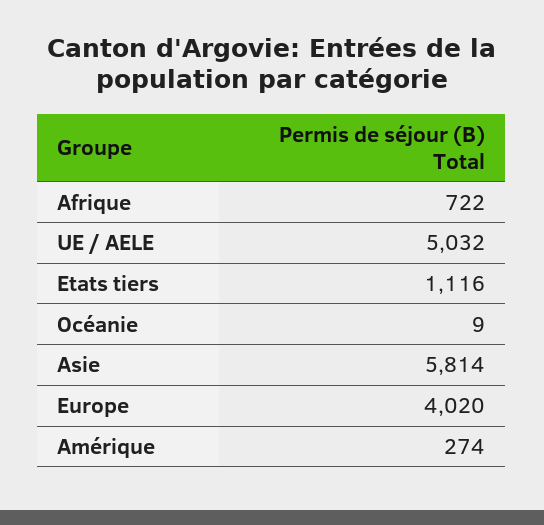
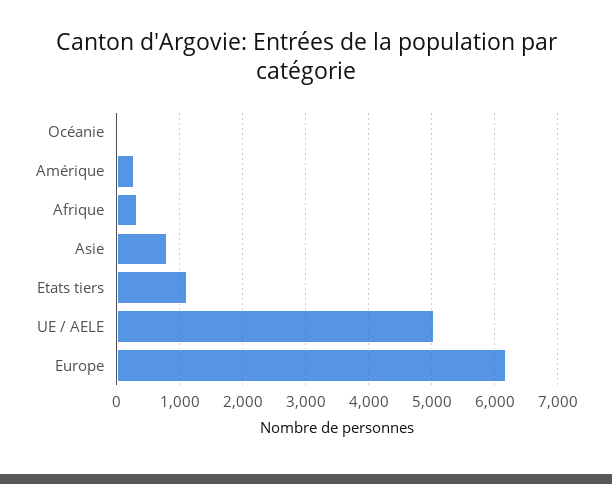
  {
-   "Afrique": 722,
+   "Afrique": 300,
    "UE / AELE": 5032,
    "Etats tiers": 1116,
    "Océanie": 9,
-   "Asie": 5814,
+   "Asie": 800,
-   "Europe": 4020,
+   "Europe": 6200,
    "Amérique": 274
  }

